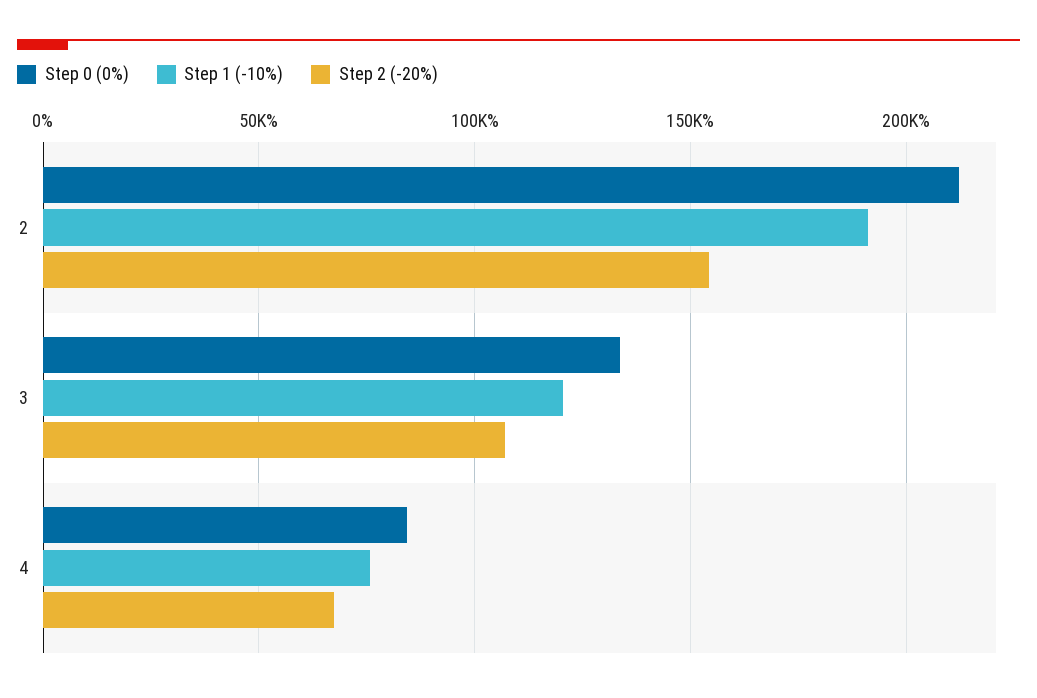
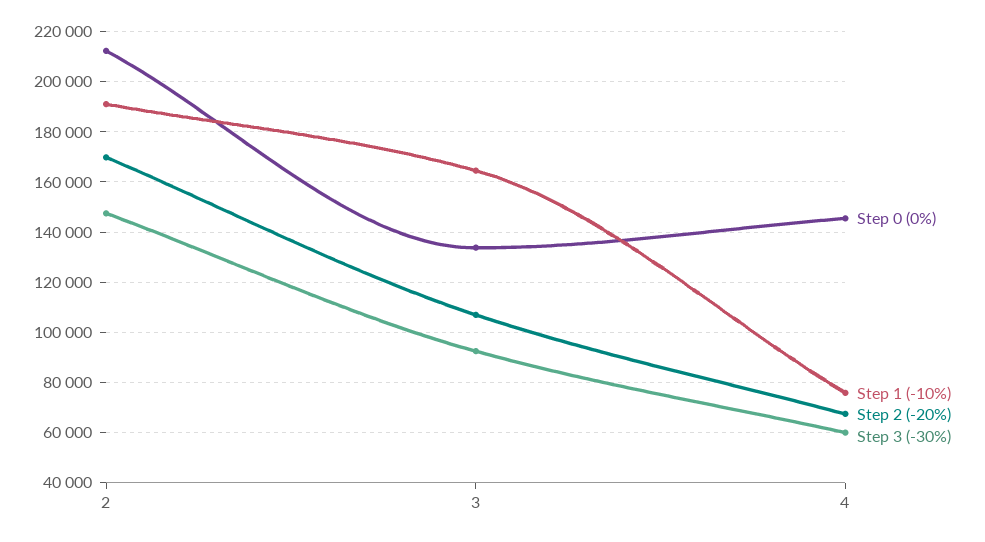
  {
    "Step 0 (0%)": {
      "2": 212500,
      "3": 132500,
-     "4": 85000
+     "4": 145000
    },
    "Step 1 (-10%)": {
      "2": 190000,
-     "3": 120000,
+     "3": 165000,
      "4": 75000
    },
    "Step 2 (-20%)": {
-     "2": 155000,
+     "2": 170000,
      "3": 107500,
      "4": 67500
-   }
+   },
+   "Step 3 (-30%)": {
+     "2": 147500,
+     "3": 92500,
+     "4": 60000
+   }
  }

